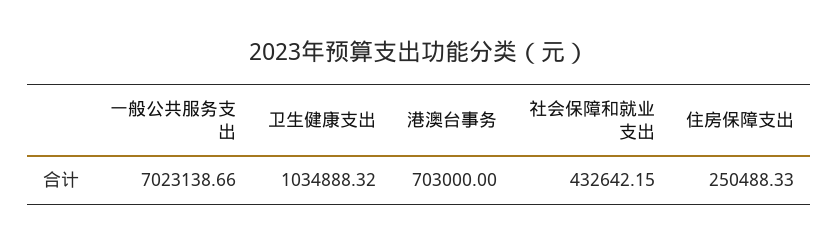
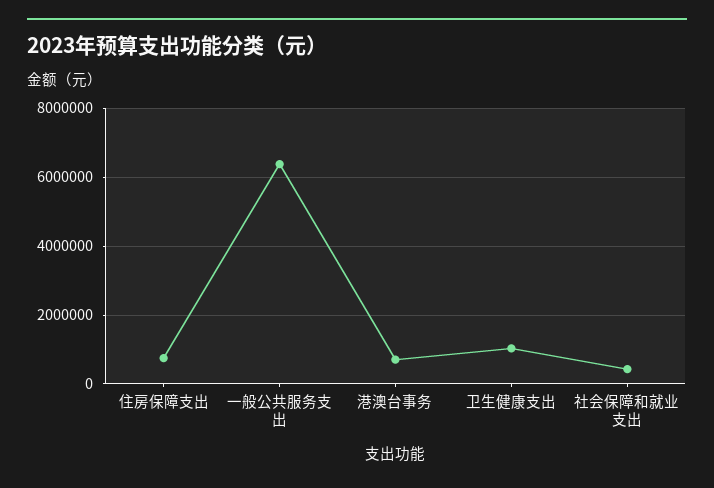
  {
-   "一般公共服务支出": 7023138.66,
+   "一般公共服务支出": 6400000,
    "卫生健康支出": 1034888.32,
    "港澳台事务": 703000,
    "社会保障和就业支出": 432642.15,
-   "住房保障支出": 250488.33
+   "住房保障支出": 800000
  }

